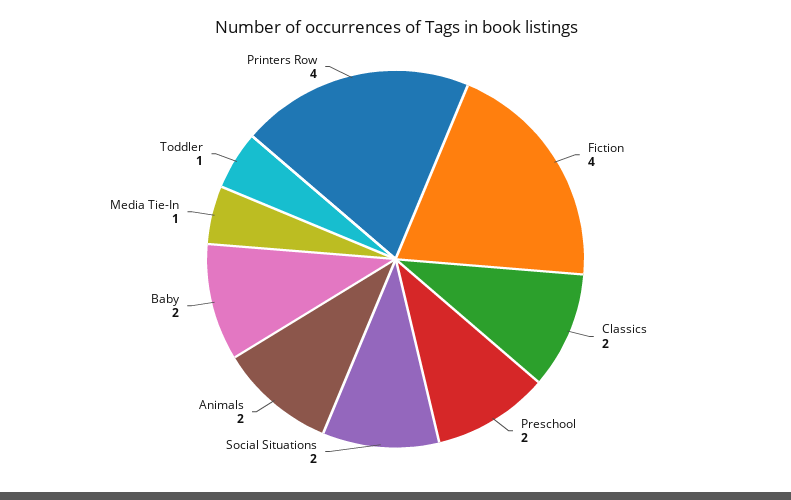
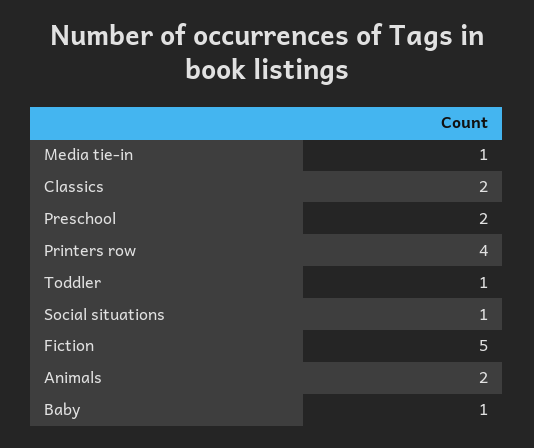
  {
-   "Fiction": 4,
+   "Fiction": 5,
    "Classics": 2,
    "Preschool": 2,
-   "Social Situations": 2,
+   "Social Situations": 1,
    "Animals": 2,
-   "Baby": 2,
+   "Baby": 1,
    "Media Tie-In": 1,
    "Toddler": 1,
    "Printers Row": 4
  }

